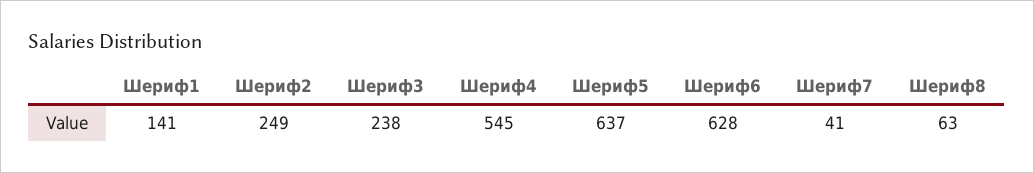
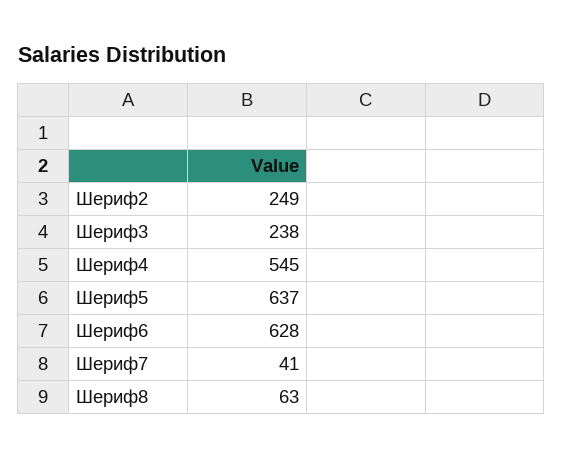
  {
-   "Шериф1": 141,
    "Шериф2": 249,
    "Шериф3": 238,
    "Шериф4": 545,
    "Шериф5": 637,
    "Шериф6": 628,
    "Шериф7": 41,
    "Шериф8": 63
  }

